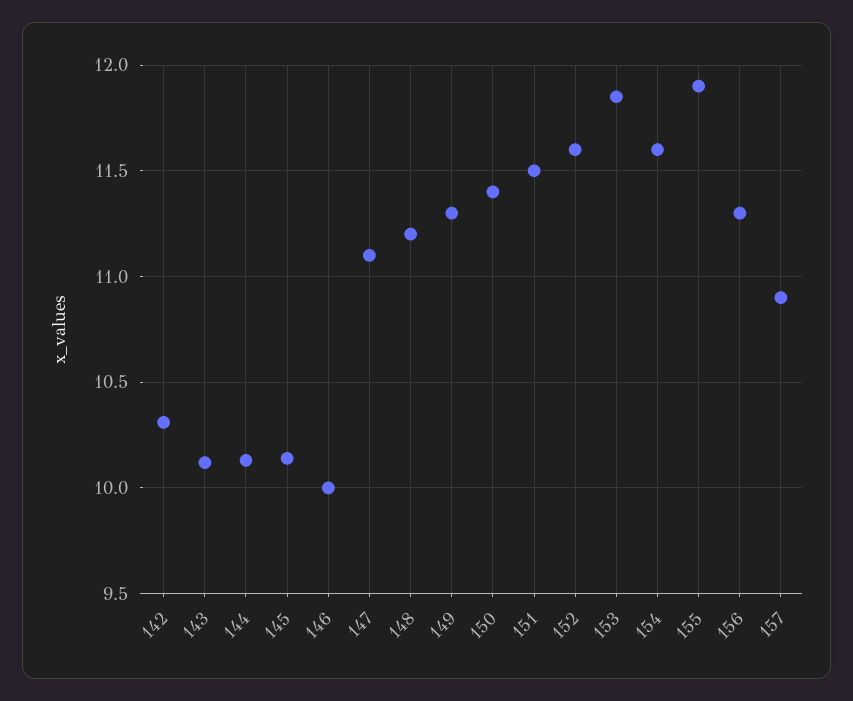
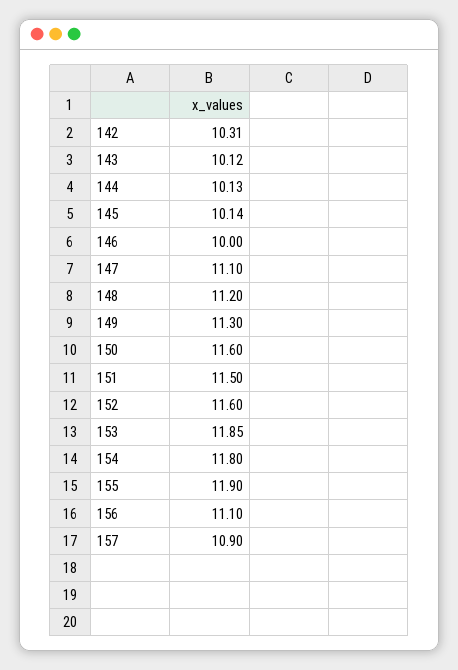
  {
    "142": 10.31,
    "143": 10.12,
    "144": 10.13,
    "145": 10.14,
    "146": 10,
    "147": 11.1,
    "148": 11.2,
    "149": 11.3,
-   "150": 11.4,
+   "150": 11.6,
    "151": 11.5,
    "152": 11.6,
    "153": 11.85,
-   "154": 11.6,
+   "154": 11.8,
    "155": 11.9,
-   "156": 11.3,
+   "156": 11.1,
    "157": 10.9
  }

